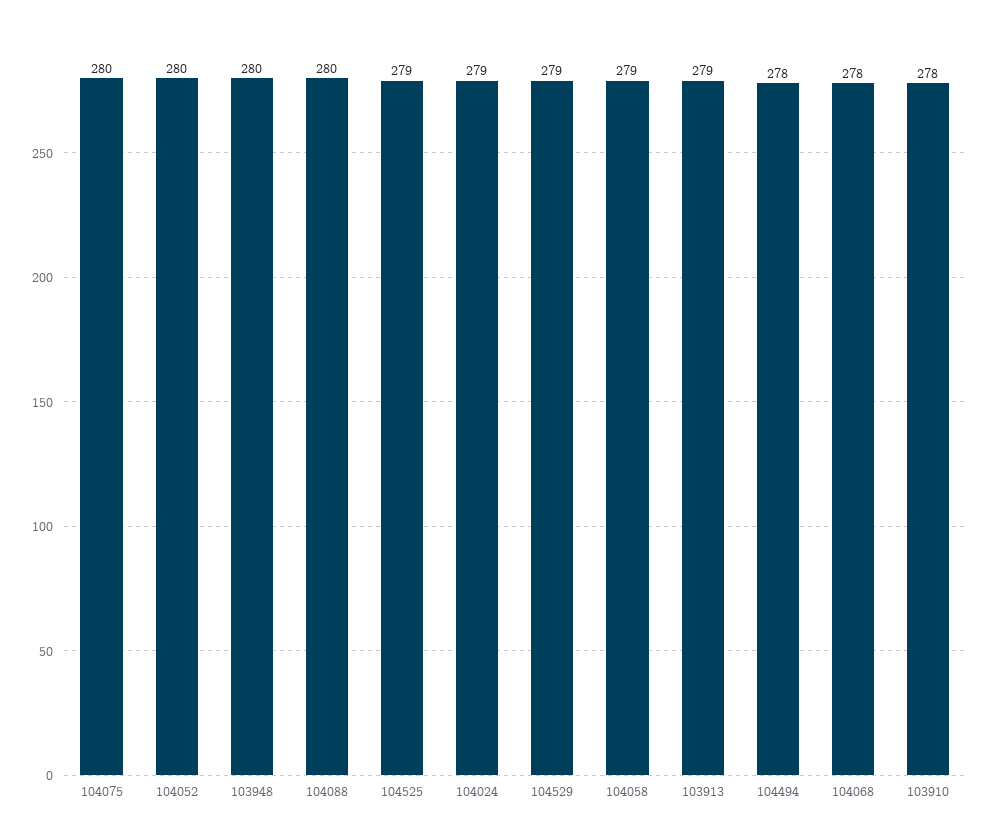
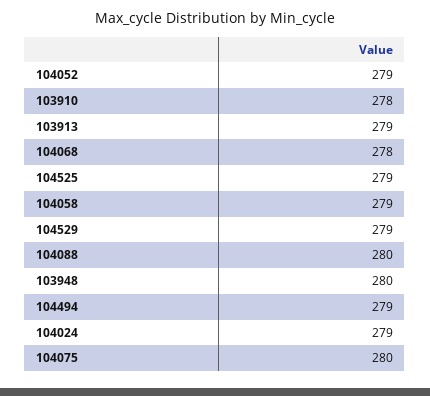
  {
    "104075": 280,
-   "104052": 280,
+   "104052": 279,
    "103948": 280,
    "104088": 280,
    "104525": 279,
    "104024": 279,
    "104529": 279,
    "104058": 279,
    "103913": 279,
-   "104494": 278,
+   "104494": 279,
    "104068": 278,
    "103910": 278
  }

